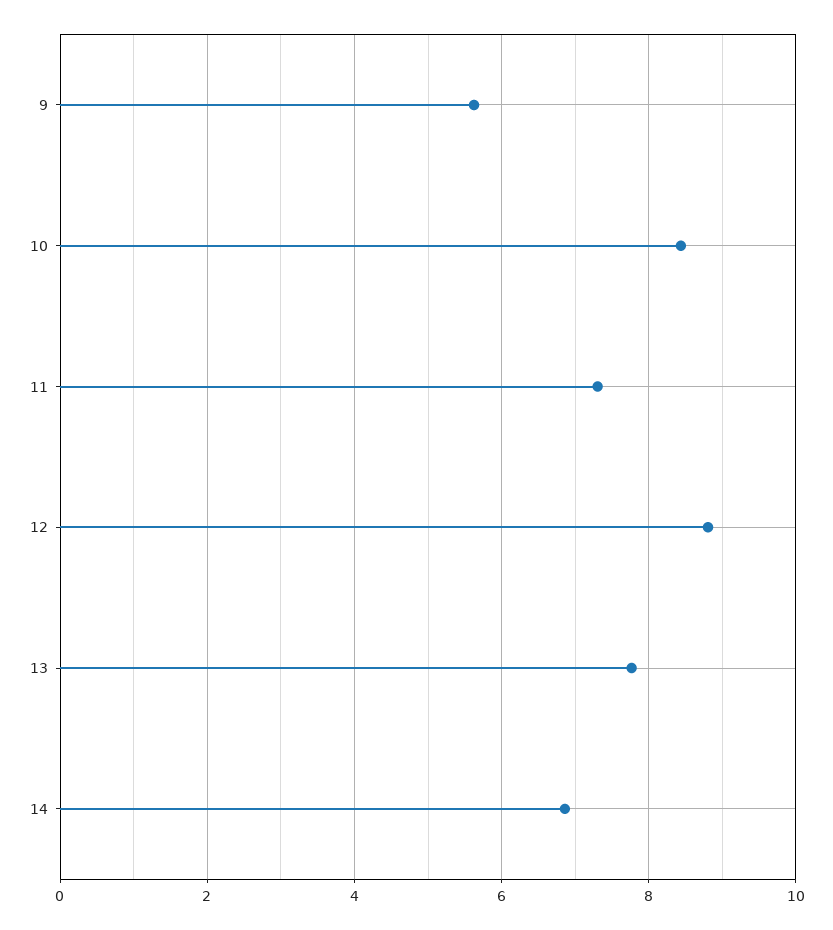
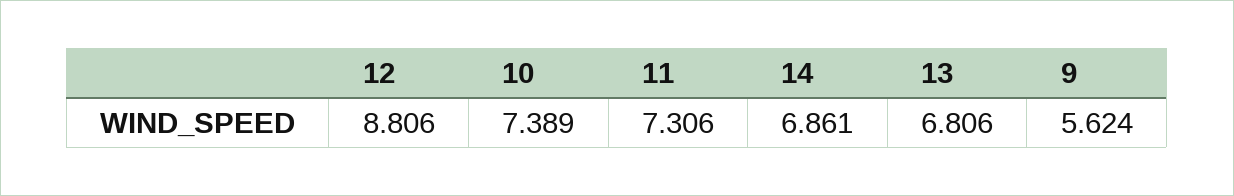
  {
    "9": 5.624,
-   "10": 8.4,
+   "10": 7.389,
    "11": 7.306,
    "12": 8.806,
-   "13": 7.8,
+   "13": 6.806,
    "14": 6.861
  }

